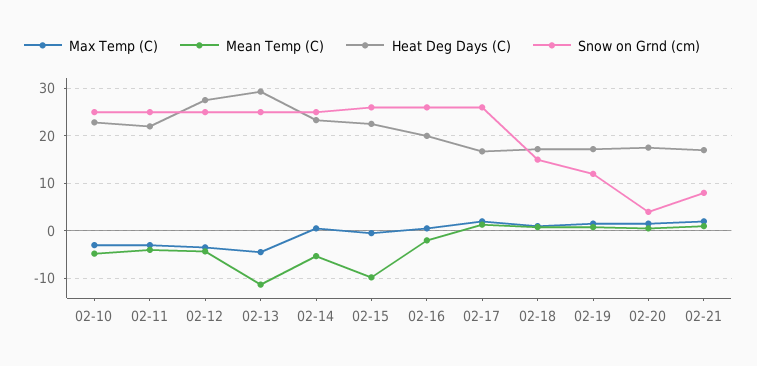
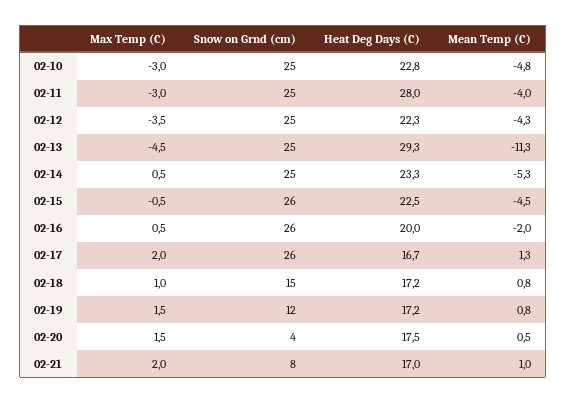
  {
    "Max Temp (C)": {
      "02-10": -3,
      "02-11": -3,
      "02-12": -3.5,
      "02-13": -4.5,
      "02-14": 0.5,
      "02-15": -0.5,
      "02-16": 0.5,
      "02-17": 2,
      "02-18": 1,
      "02-19": 1.5,
      "02-20": 1.5,
      "02-21": 2
    },
    "Mean Temp (C)": {
      "02-10": -4.8,
      "02-11": -4,
      "02-12": -4.3,
      "02-13": -11.3,
      "02-14": -5.3,
-     "02-15": -10,
+     "02-15": -4.5,
      "02-16": -2,
      "02-17": 1.3,
      "02-18": 0.8,
      "02-19": 0.8,
      "02-20": 0.5,
      "02-21": 1
    },
    "Heat Deg Days (C)": {
      "02-10": 22.8,
-     "02-11": 22,
+     "02-11": 28,
-     "02-12": 28,
+     "02-12": 22.3,
      "02-13": 29.3,
      "02-14": 23.3,
      "02-15": 22.5,
      "02-16": 20,
      "02-17": 16.7,
      "02-18": 17.2,
      "02-19": 17.2,
      "02-20": 17.5,
      "02-21": 17
    },
    "Snow on Grnd (cm)": {
      "02-10": 25,
      "02-11": 25,
      "02-12": 25,
      "02-13": 25,
      "02-14": 25,
      "02-15": 26,
      "02-16": 26,
      "02-17": 26,
      "02-18": 15,
      "02-19": 12,
      "02-20": 4,
      "02-21": 8
    }
  }

